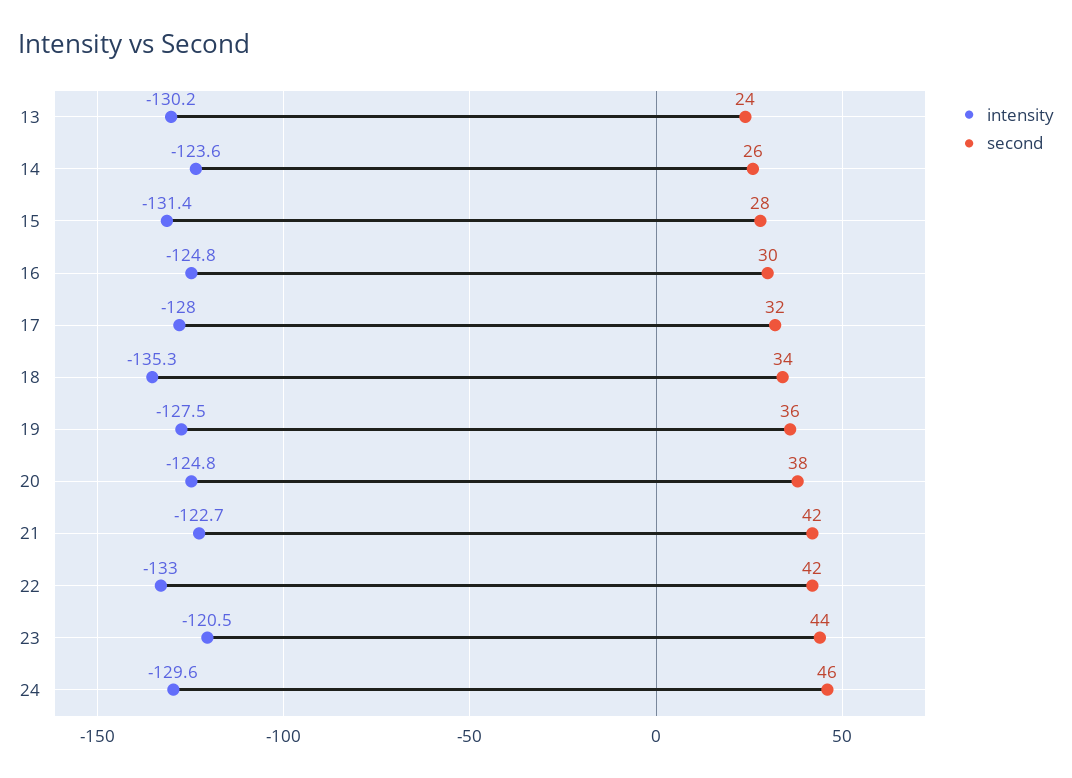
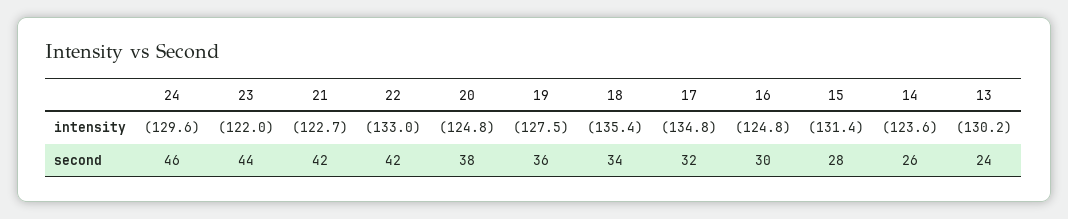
  {
    "intensity": {
      "13": -130.2,
      "14": -123.6,
      "15": -131.4,
      "16": -124.8,
-     "17": -128,
+     "17": -134.8,
-     "18": -135.3,
+     "18": -135.4,
      "19": -127.5,
      "20": -124.8,
      "21": -122.7,
      "22": -133,
-     "23": -120.5,
+     "23": -122,
      "24": -129.6
    },
    "second": {
      "13": 24,
      "14": 26,
      "15": 28,
      "16": 30,
      "17": 32,
      "18": 34,
      "19": 36,
      "20": 38,
      "21": 42,
      "22": 42,
      "23": 44,
      "24": 46
    }
  }

